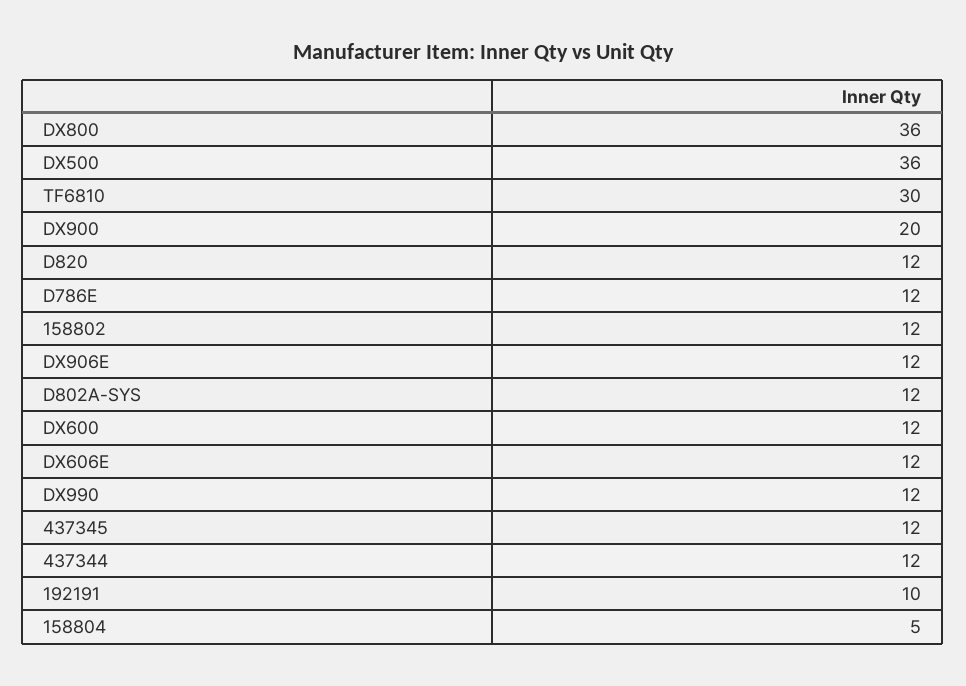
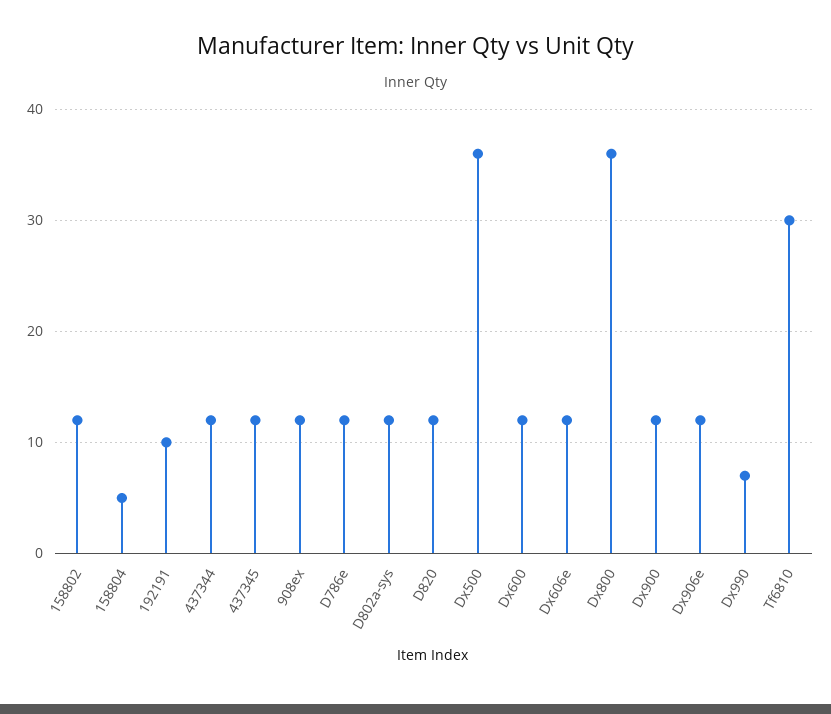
  {
    "DX800": 36,
    "DX500": 36,
    "TF6810": 30,
-   "DX900": 20,
+   "DX900": 12,
    "D820": 12,
    "D786E": 12,
    "158802": 12,
    "DX906E": 12,
    "D802A-SYS": 12,
    "DX600": 12,
    "DX606E": 12,
-   "DX990": 12,
+   "DX990": 7,
    "437345": 12,
    "437344": 12,
    "192191": 10,
-   "158804": 5
+   "158804": 5,
+   "908ex": 12
  }

